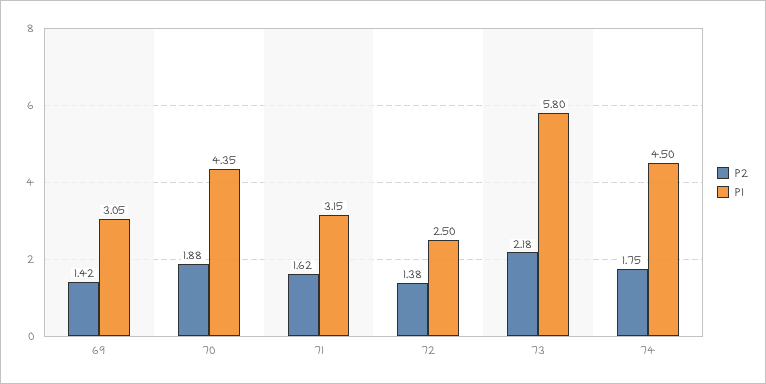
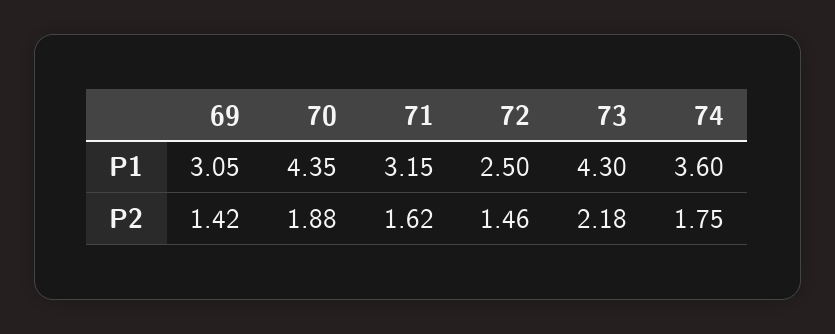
  {
    "P2": {
      "69": 1.42,
      "70": 1.88,
      "71": 1.62,
-     "72": 1.38,
+     "72": 1.46,
      "73": 2.18,
      "74": 1.75
    },
    "P1": {
      "69": 3.05,
      "70": 4.35,
      "71": 3.15,
      "72": 2.5,
-     "73": 5.8,
+     "73": 4.3,
-     "74": 4.5
+     "74": 3.6
    }
  }

